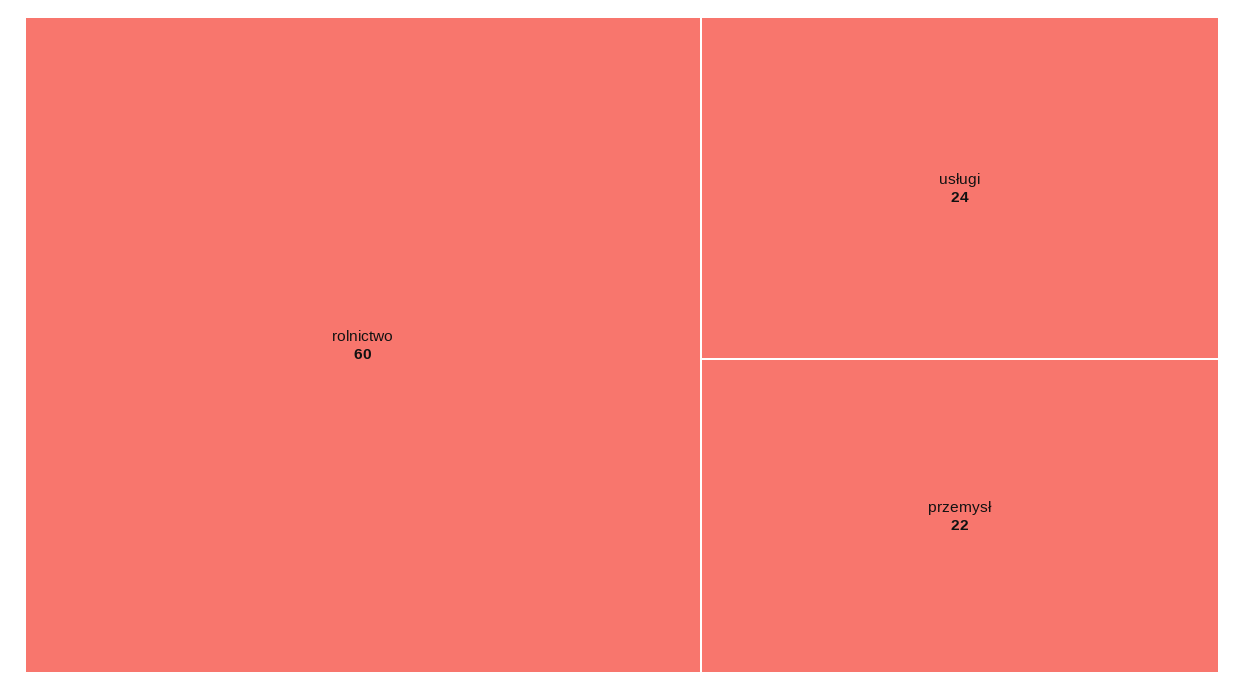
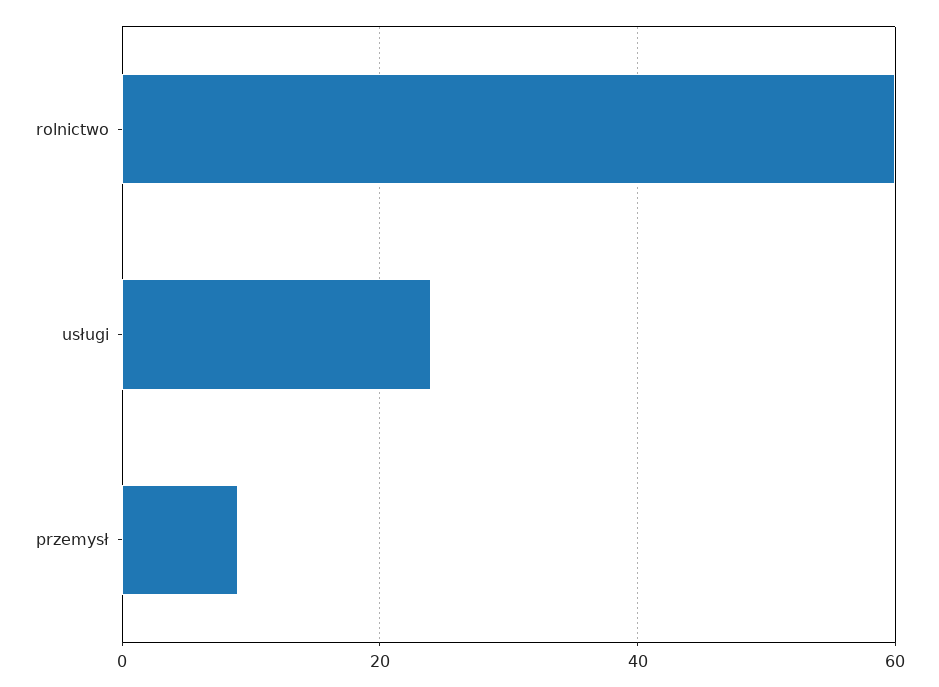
  {
    "rolnictwo": 60,
    "usługi": 24,
-   "przemysł": 22
+   "przemysł": 10
  }

